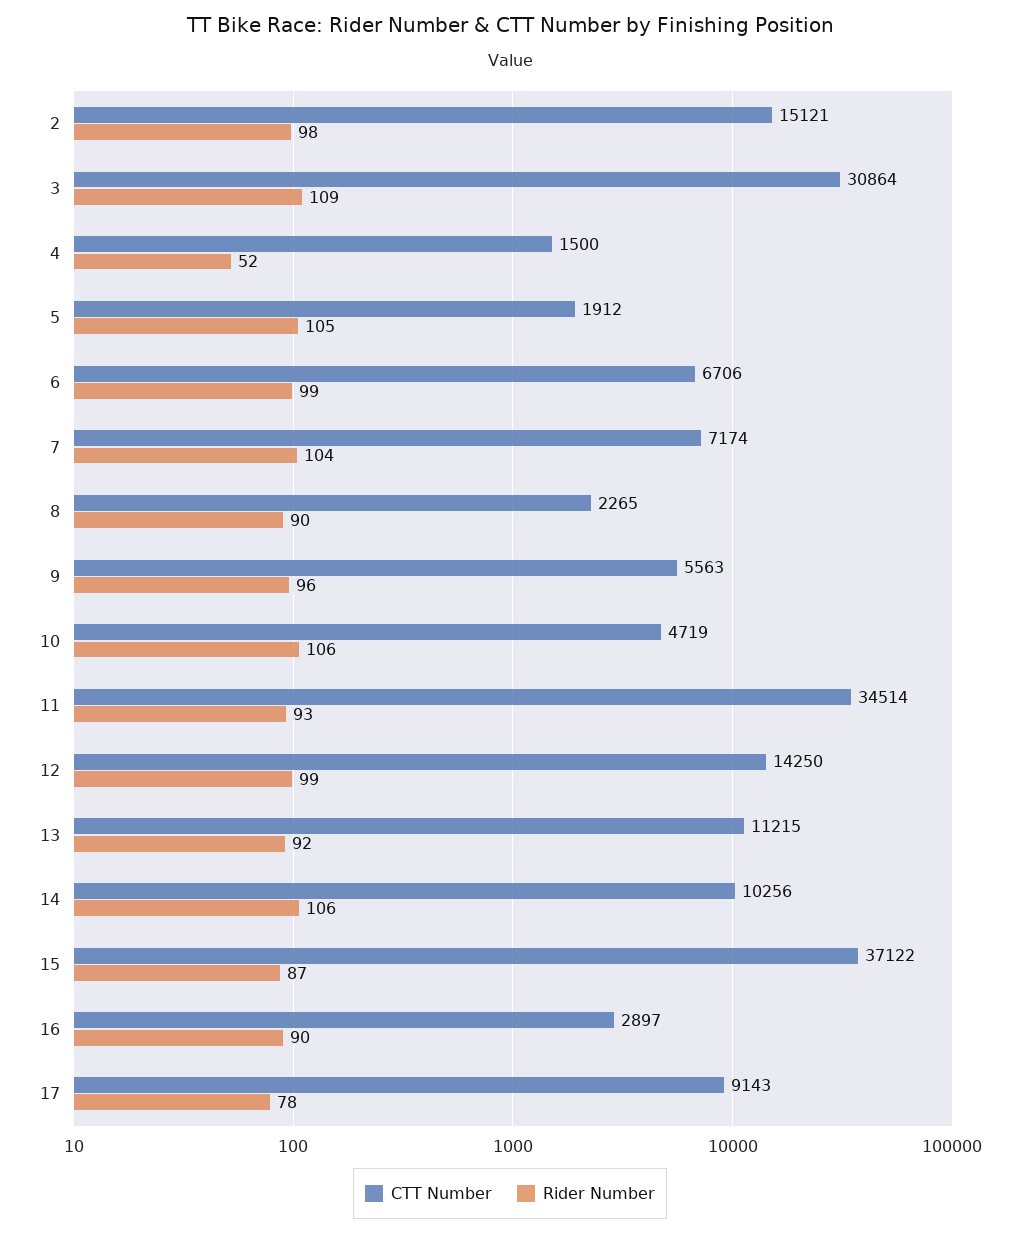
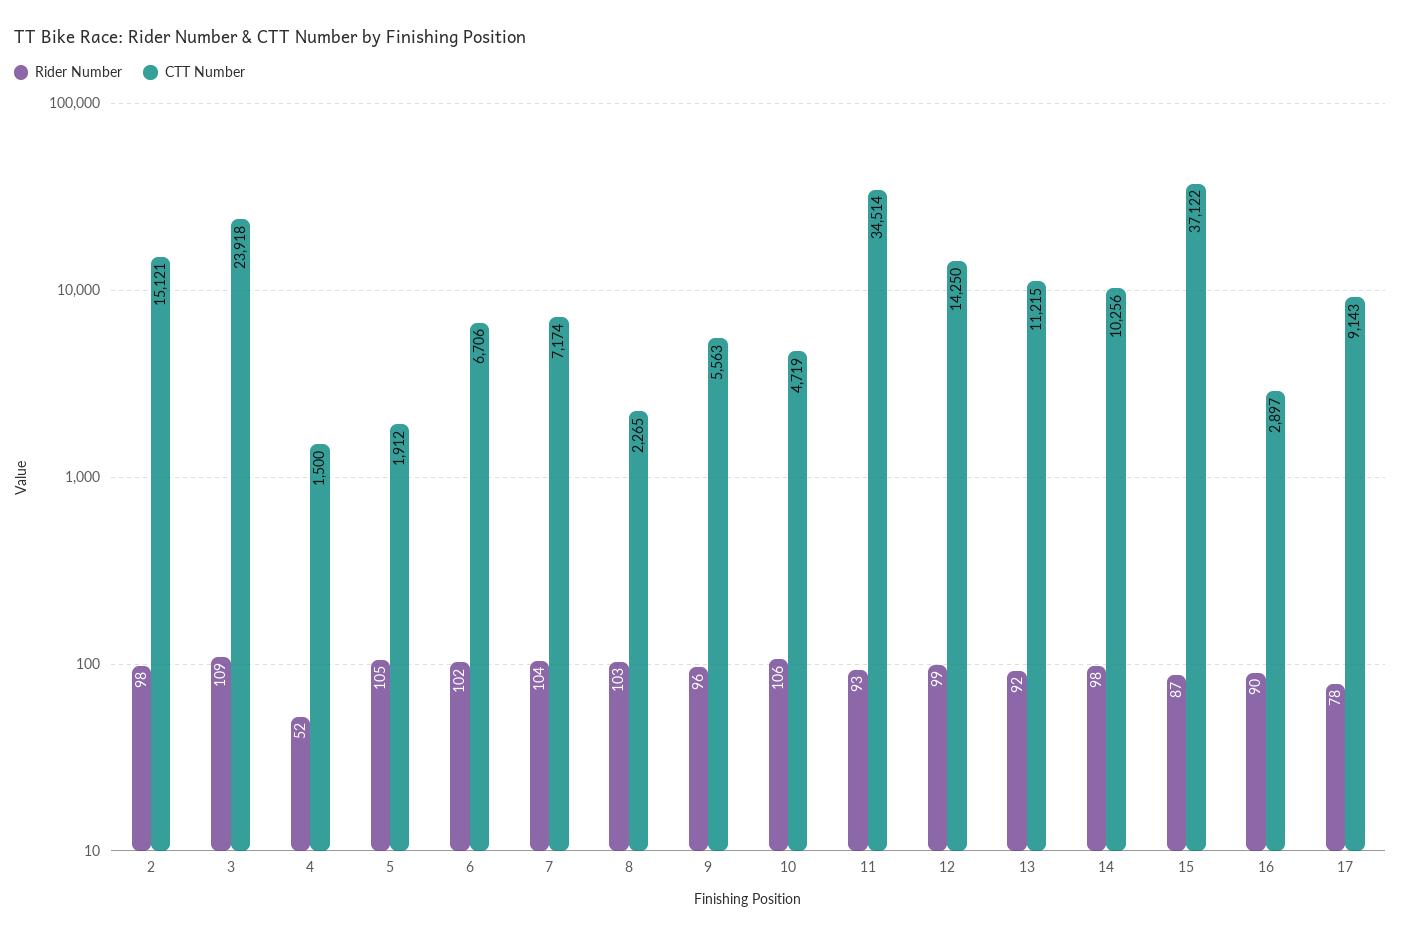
  {
    "CTT Number": {
      "2": 15121,
-     "3": 30864,
+     "3": 23918,
      "4": 1500,
      "5": 1912,
      "6": 6706,
      "7": 7174,
      "8": 2265,
      "9": 5563,
      "10": 4719,
      "11": 34514,
      "12": 14250,
      "13": 11215,
      "14": 10256,
      "15": 37122,
      "16": 2897,
      "17": 9143
    },
    "Rider Number": {
      "2": 98,
      "3": 109,
      "4": 52,
      "5": 105,
-     "6": 99,
+     "6": 102,
      "7": 104,
-     "8": 90,
+     "8": 103,
      "9": 96,
      "10": 106,
      "11": 93,
      "12": 99,
      "13": 92,
-     "14": 106,
+     "14": 98,
      "15": 87,
      "16": 90,
      "17": 78
    }
  }

